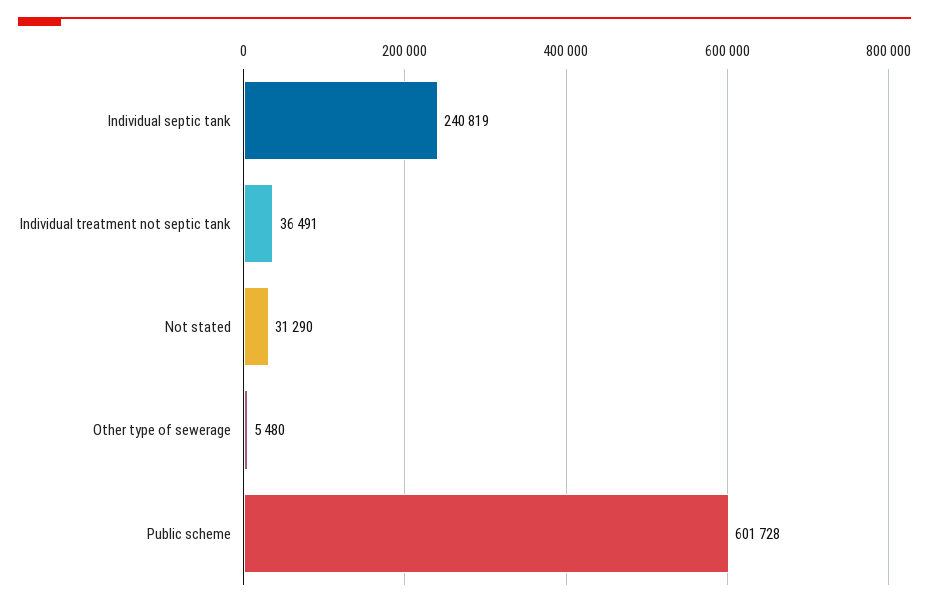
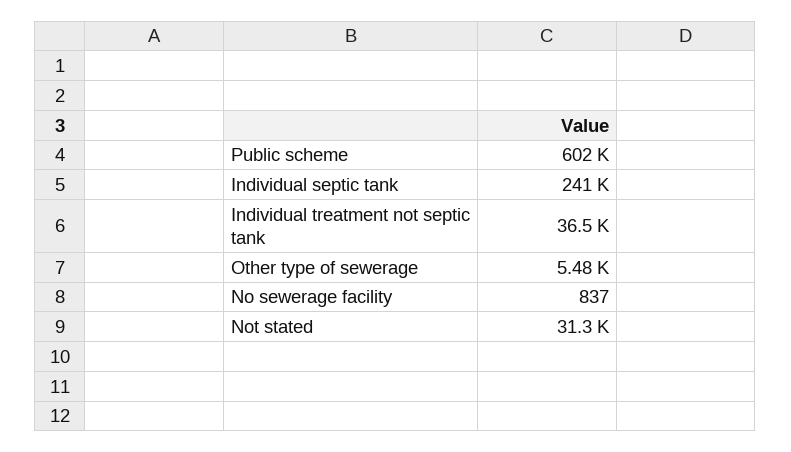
  {
    "Individual septic tank": 240819,
    "Individual treatment not septic tank": 36491,
    "Not stated": 31290,
    "Other type of sewerage": 5480,
-   "Public scheme": 601728
+   "Public scheme": 601728,
+   "No sewerage facility": 837
  }

